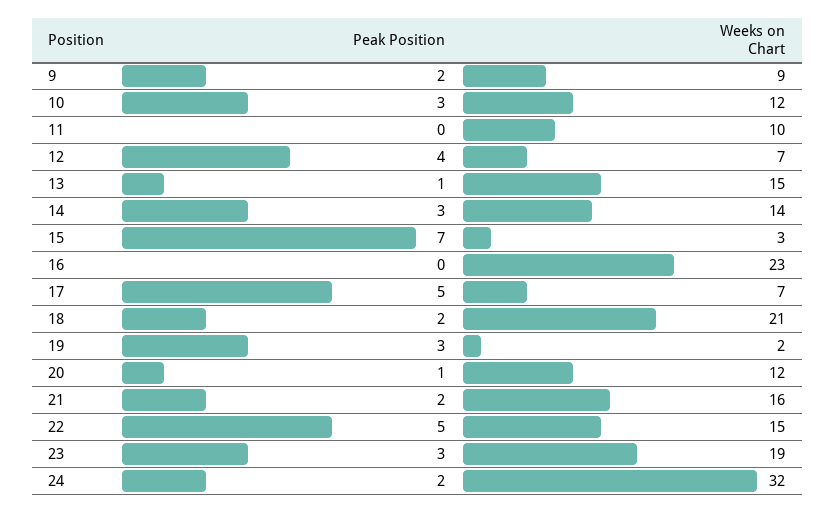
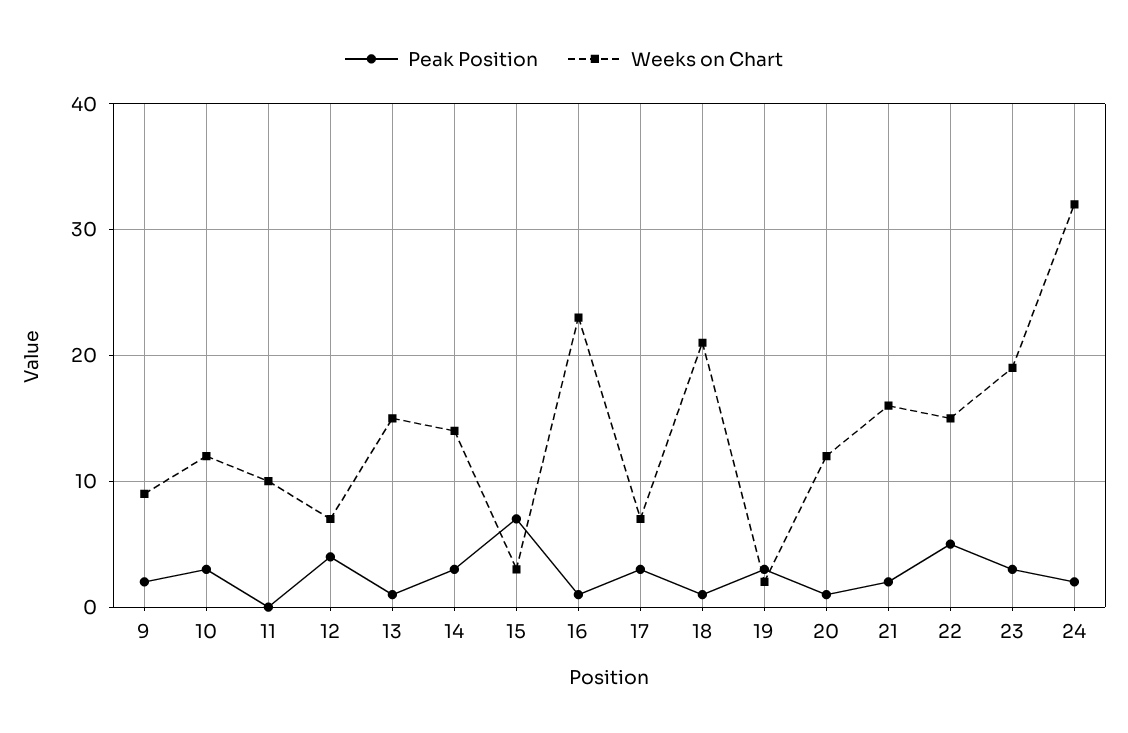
  {
    "Peak Position": {
      "9": 2,
      "10": 3,
      "11": 0,
      "12": 4,
      "13": 1,
      "14": 3,
      "15": 7,
-     "16": 0,
+     "16": 1,
-     "17": 5,
+     "17": 3,
-     "18": 2,
+     "18": 1,
      "19": 3,
      "20": 1,
      "21": 2,
      "22": 5,
      "23": 3,
      "24": 2
    },
    "Weeks on Chart": {
      "9": 9,
      "10": 12,
      "11": 10,
      "12": 7,
      "13": 15,
      "14": 14,
      "15": 3,
      "16": 23,
      "17": 7,
      "18": 21,
      "19": 2,
      "20": 12,
      "21": 16,
      "22": 15,
      "23": 19,
      "24": 32
    }
  }

